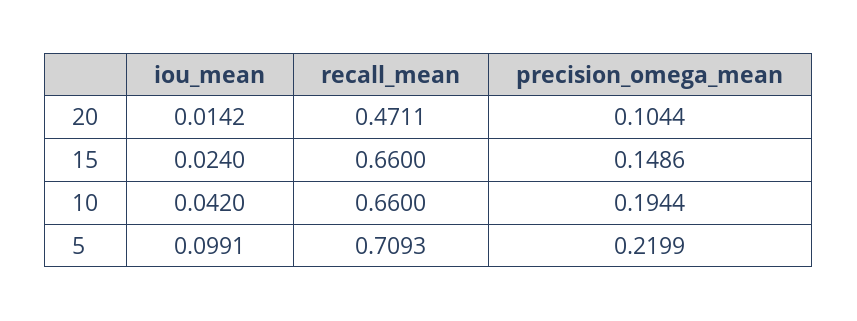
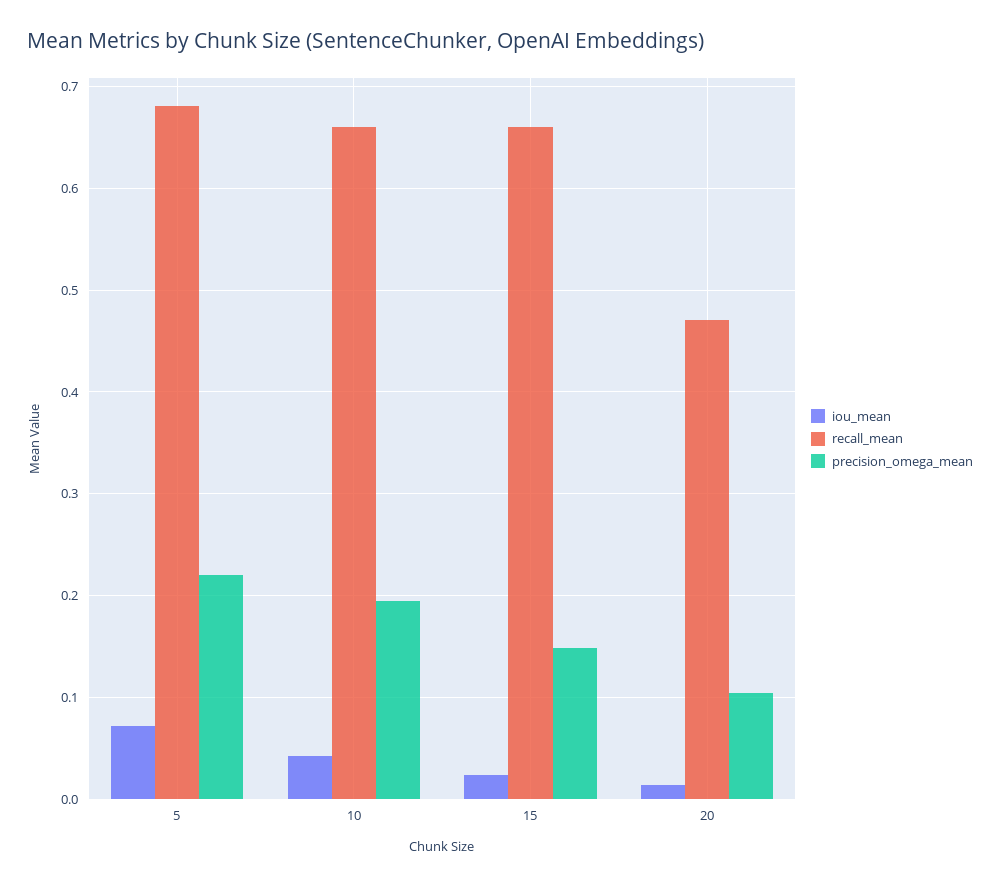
  {
    "iou_mean": {
      "20": 0.0142,
      "15": 0.024,
      "10": 0.042,
-     "5": 0.0991
+     "5": 0.07
    },
    "recall_mean": {
      "20": 0.4711,
      "15": 0.66,
      "10": 0.66,
-     "5": 0.7093
+     "5": 0.68
    },
    "precision_omega_mean": {
      "20": 0.1044,
      "15": 0.1486,
      "10": 0.1944,
      "5": 0.2199
    }
  }

